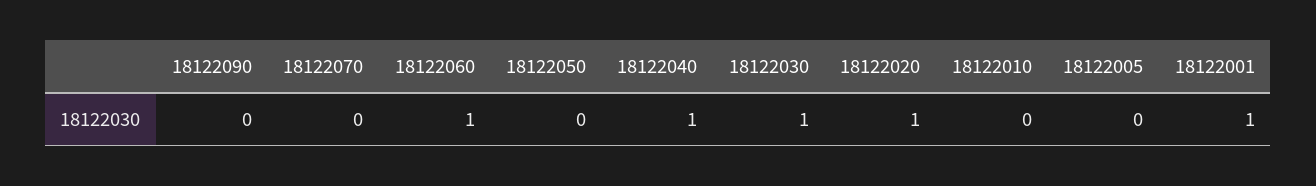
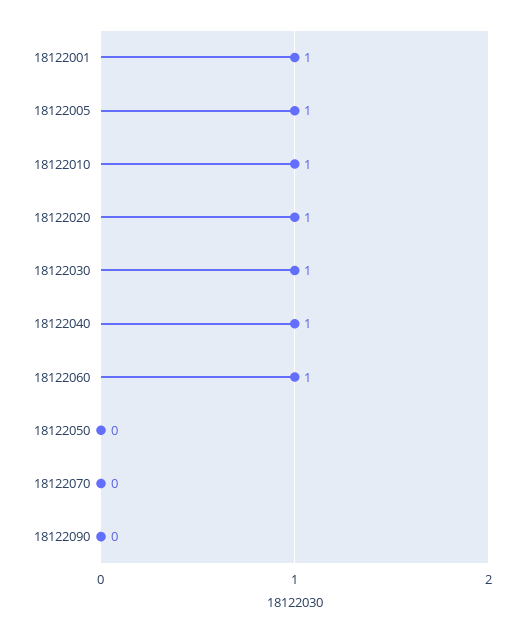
  {
    "18122090": 0,
    "18122070": 0,
    "18122060": 1,
    "18122050": 0,
    "18122040": 1,
    "18122030": 1,
    "18122020": 1,
-   "18122010": 0,
+   "18122010": 1,
-   "18122005": 0,
+   "18122005": 1,
    "18122001": 1
  }

